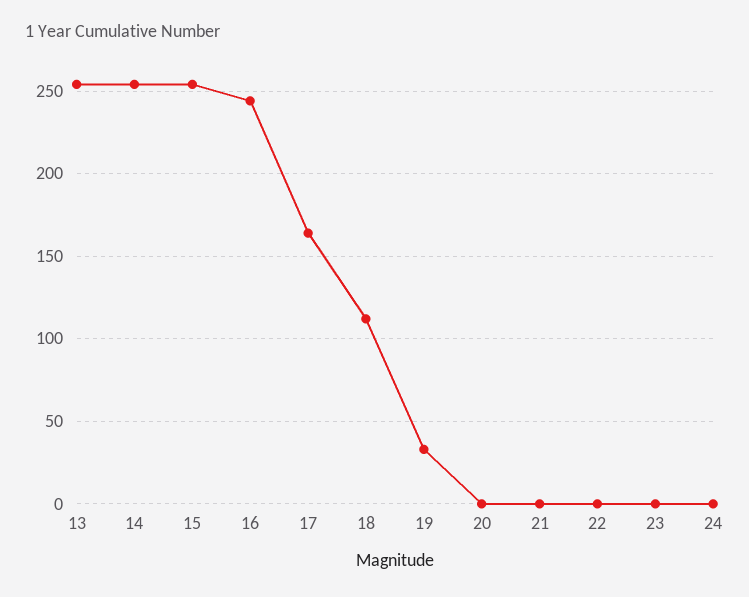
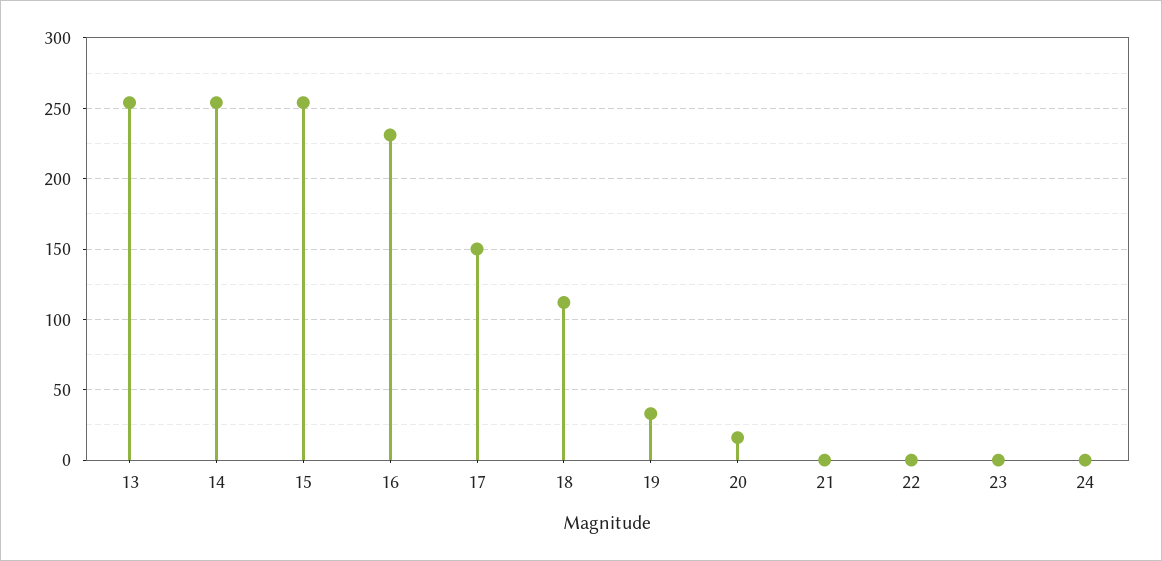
  {
    "13": 255,
    "14": 255,
    "15": 255,
-   "16": 245,
+   "16": 230,
-   "17": 165,
+   "17": 150,
    "18": 110,
    "19": 35,
-   "20": 0,
+   "20": 15,
    "21": 0,
    "22": 0,
    "23": 0,
    "24": 0
  }

